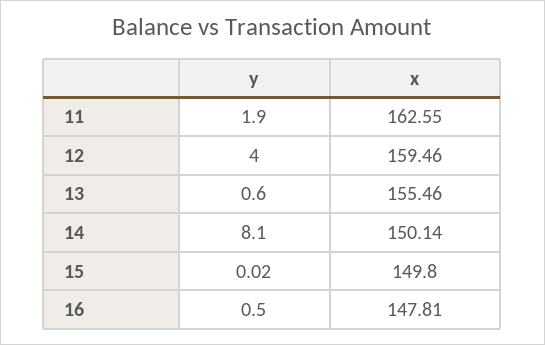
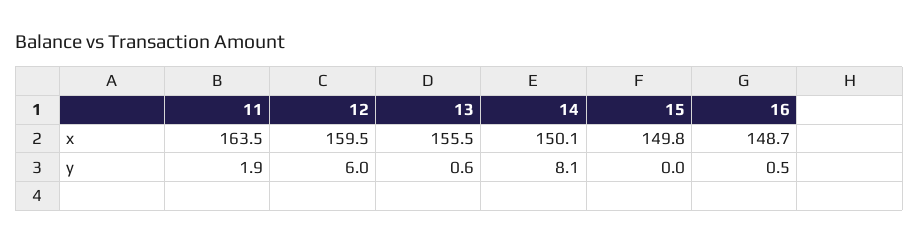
  {
    "y": {
      "11": 1.9,
-     "12": 4,
+     "12": 6,
      "13": 0.6,
      "14": 8.1,
      "15": 0.02,
      "16": 0.5
    },
    "x": {
-     "11": 162.55,
+     "11": 163.5,
      "12": 159.46,
      "13": 155.46,
      "14": 150.14,
      "15": 149.8,
-     "16": 147.81
+     "16": 148.7
    }
  }

